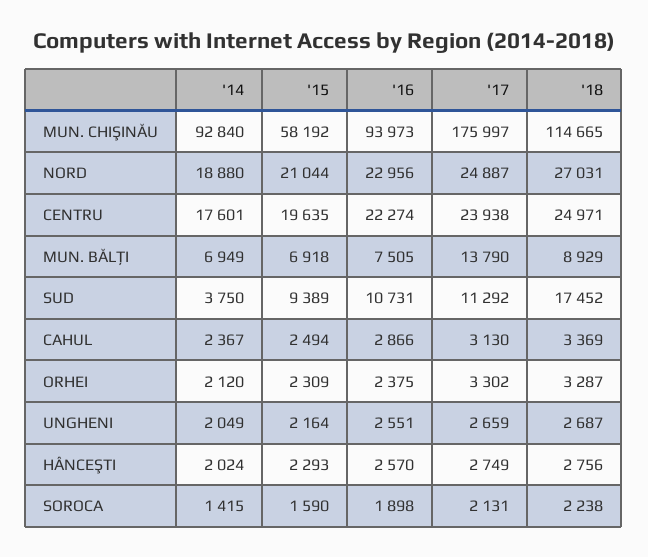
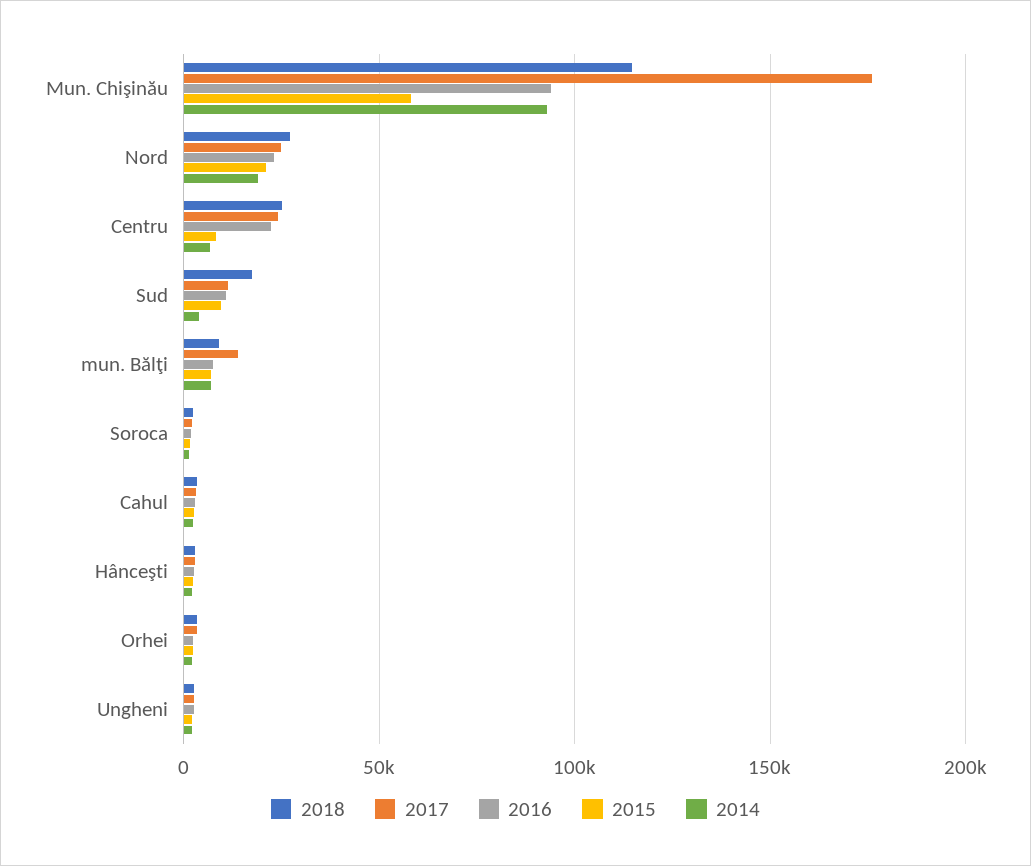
  {
    "'14": {
      "MUN. CHIŞINĂU": 92840,
      "NORD": 18880,
-     "CENTRU": 17601,
+     "CENTRU": 5000,
      "MUN. BĂLŢI": 6949,
      "SUD": 3750,
      "CAHUL": 2367,
      "ORHEI": 2120,
      "UNGHENI": 2049,
      "HÂNCEŞTI": 2024,
      "SOROCA": 1415
    },
    "'15": {
      "MUN. CHIŞINĂU": 58192,
      "NORD": 21044,
-     "CENTRU": 19635,
+     "CENTRU": 10000,
      "MUN. BĂLŢI": 6918,
      "SUD": 9389,
      "CAHUL": 2494,
      "ORHEI": 2309,
      "UNGHENI": 2164,
      "HÂNCEŞTI": 2293,
      "SOROCA": 1590
    },
    "'16": {
      "MUN. CHIŞINĂU": 93973,
      "NORD": 22956,
      "CENTRU": 22274,
      "MUN. BĂLŢI": 7505,
      "SUD": 10731,
      "CAHUL": 2866,
      "ORHEI": 2375,
      "UNGHENI": 2551,
      "HÂNCEŞTI": 2570,
      "SOROCA": 1898
    },
    "'17": {
      "MUN. CHIŞINĂU": 175997,
      "NORD": 24887,
      "CENTRU": 23938,
      "MUN. BĂLŢI": 13790,
      "SUD": 11292,
      "CAHUL": 3130,
      "ORHEI": 3302,
      "UNGHENI": 2659,
      "HÂNCEŞTI": 2749,
      "SOROCA": 2131
    },
    "'18": {
      "MUN. CHIŞINĂU": 114665,
      "NORD": 27031,
      "CENTRU": 24971,
      "MUN. BĂLŢI": 8929,
      "SUD": 17452,
      "CAHUL": 3369,
      "ORHEI": 3287,
      "UNGHENI": 2687,
      "HÂNCEŞTI": 2756,
      "SOROCA": 2238
    }
  }

